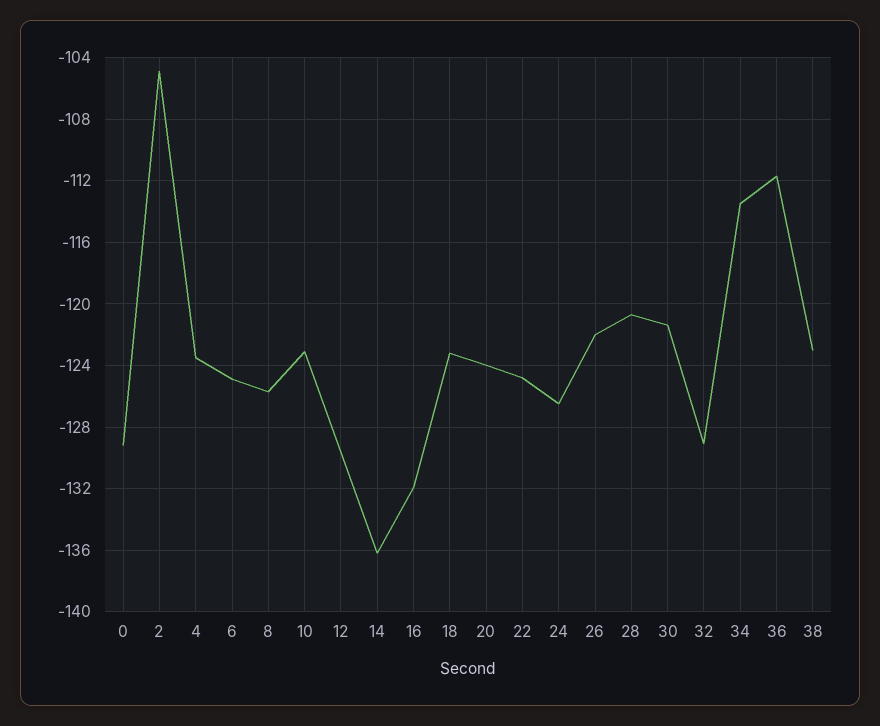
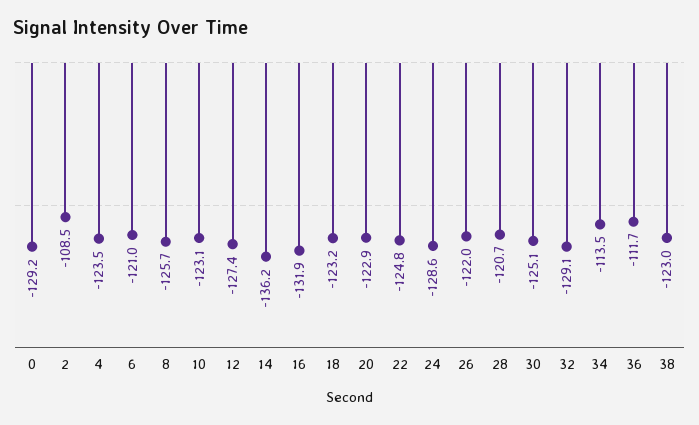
  {
    "0": -129.2,
-   "2": -105,
+   "2": -108.5,
    "4": -123.5,
-   "6": -125,
+   "6": -121,
    "8": -125.7,
    "10": -123.1,
-   "12": -129.5,
+   "12": -127.4,
    "14": -136.2,
    "16": -131.9,
    "18": -123.2,
-   "20": -124,
+   "20": -122.9,
    "22": -124.8,
-   "24": -126.5,
+   "24": -128.6,
    "26": -122,
    "28": -120.7,
-   "30": -121.5,
+   "30": -125.1,
    "32": -129.1,
    "34": -113.5,
    "36": -111.7,
    "38": -123
  }

